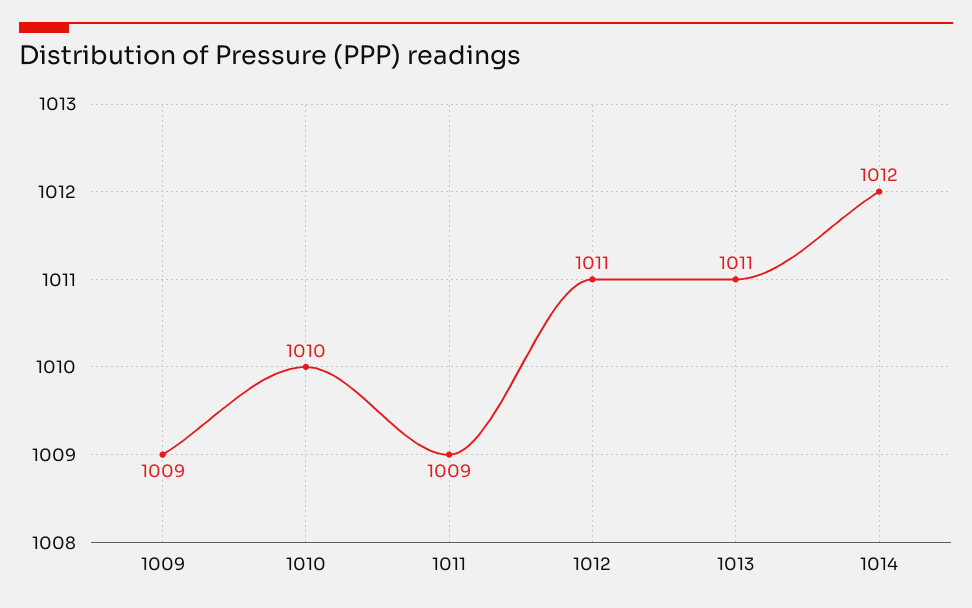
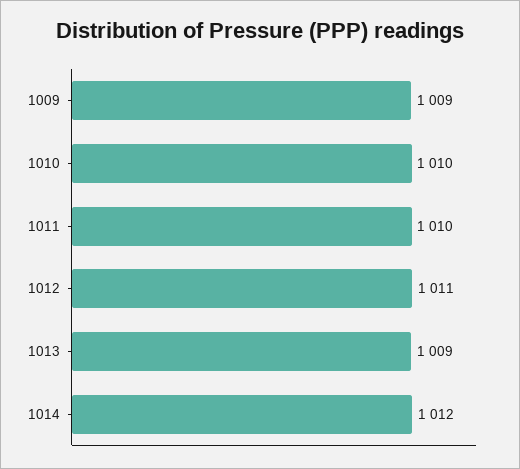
  {
    "1009": 1009,
    "1010": 1010,
-   "1011": 1009,
+   "1011": 1010,
    "1012": 1011,
-   "1013": 1011,
+   "1013": 1009,
    "1014": 1012
  }

